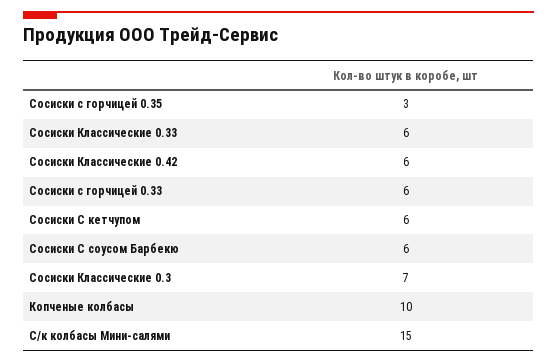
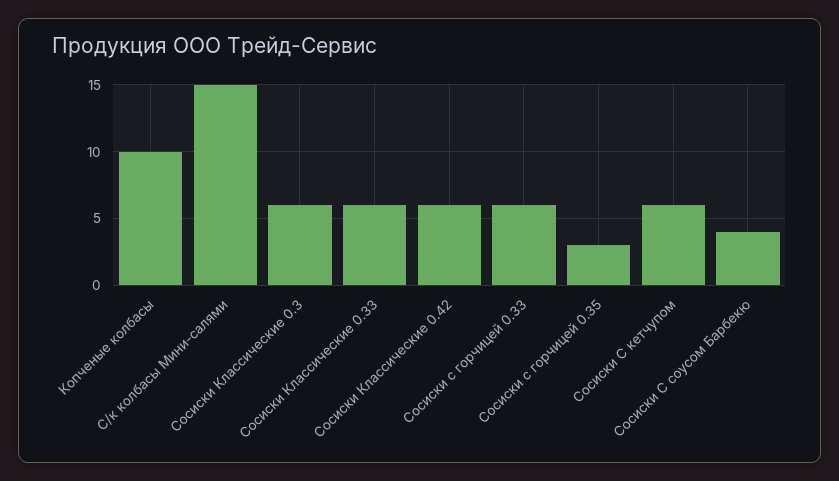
  {
    "Сосиски с горчицей 0.35": 3,
    "Сосиски Классические 0.33": 6,
    "Сосиски Классические 0.42": 6,
    "Сосиски с горчицей 0.33": 6,
    "Сосиски С кетчупом": 6,
-   "Сосиски С соусом Барбекю": 6,
+   "Сосиски С соусом Барбекю": 4,
-   "Сосиски Классические 0.3": 7,
+   "Сосиски Классические 0.3": 6,
    "Копченые колбасы": 10,
    "С/к колбасы Мини-салями": 15
  }

